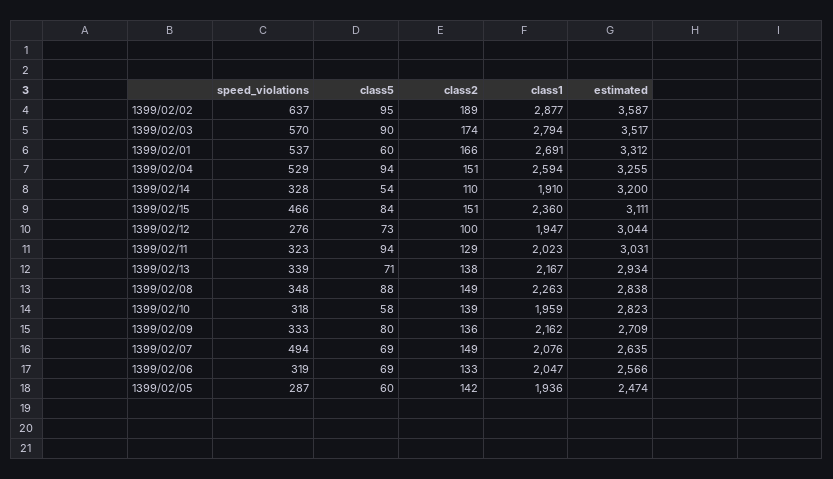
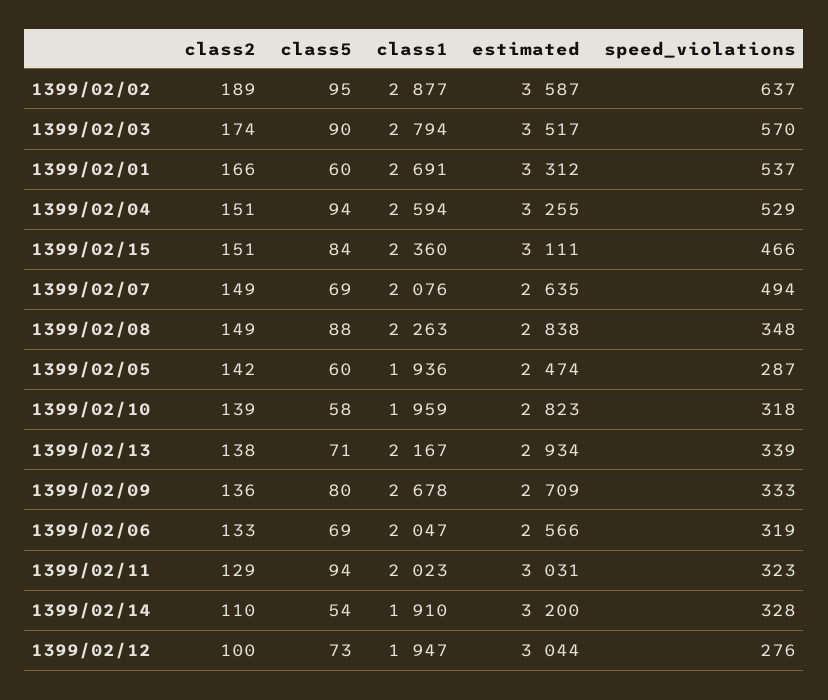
  {
    "speed_violations": {
      "1399/02/02": 637,
      "1399/02/03": 570,
      "1399/02/01": 537,
      "1399/02/04": 529,
      "1399/02/14": 328,
      "1399/02/15": 466,
      "1399/02/12": 276,
      "1399/02/11": 323,
      "1399/02/13": 339,
      "1399/02/08": 348,
      "1399/02/10": 318,
      "1399/02/09": 333,
      "1399/02/07": 494,
      "1399/02/06": 319,
      "1399/02/05": 287
    },
    "class5": {
      "1399/02/02": 95,
      "1399/02/03": 90,
      "1399/02/01": 60,
      "1399/02/04": 94,
      "1399/02/14": 54,
      "1399/02/15": 84,
      "1399/02/12": 73,
      "1399/02/11": 94,
      "1399/02/13": 71,
      "1399/02/08": 88,
      "1399/02/10": 58,
      "1399/02/09": 80,
      "1399/02/07": 69,
      "1399/02/06": 69,
      "1399/02/05": 60
    },
    "class2": {
      "1399/02/02": 189,
      "1399/02/03": 174,
      "1399/02/01": 166,
      "1399/02/04": 151,
      "1399/02/14": 110,
      "1399/02/15": 151,
      "1399/02/12": 100,
      "1399/02/11": 129,
      "1399/02/13": 138,
      "1399/02/08": 149,
      "1399/02/10": 139,
      "1399/02/09": 136,
      "1399/02/07": 149,
      "1399/02/06": 133,
      "1399/02/05": 142
    },
    "class1": {
      "1399/02/02": 2877,
      "1399/02/03": 2794,
      "1399/02/01": 2691,
      "1399/02/04": 2594,
      "1399/02/14": 1910,
      "1399/02/15": 2360,
      "1399/02/12": 1947,
      "1399/02/11": 2023,
      "1399/02/13": 2167,
      "1399/02/08": 2263,
      "1399/02/10": 1959,
-     "1399/02/09": 2162,
+     "1399/02/09": 2678,
      "1399/02/07": 2076,
      "1399/02/06": 2047,
      "1399/02/05": 1936
    },
    "estimated": {
      "1399/02/02": 3587,
      "1399/02/03": 3517,
      "1399/02/01": 3312,
      "1399/02/04": 3255,
      "1399/02/14": 3200,
      "1399/02/15": 3111,
      "1399/02/12": 3044,
      "1399/02/11": 3031,
      "1399/02/13": 2934,
      "1399/02/08": 2838,
      "1399/02/10": 2823,
      "1399/02/09": 2709,
      "1399/02/07": 2635,
      "1399/02/06": 2566,
      "1399/02/05": 2474
    }
  }

